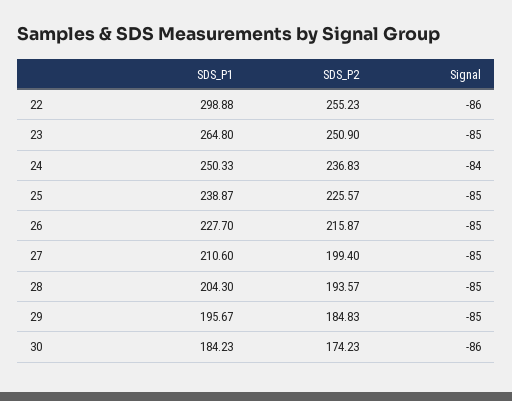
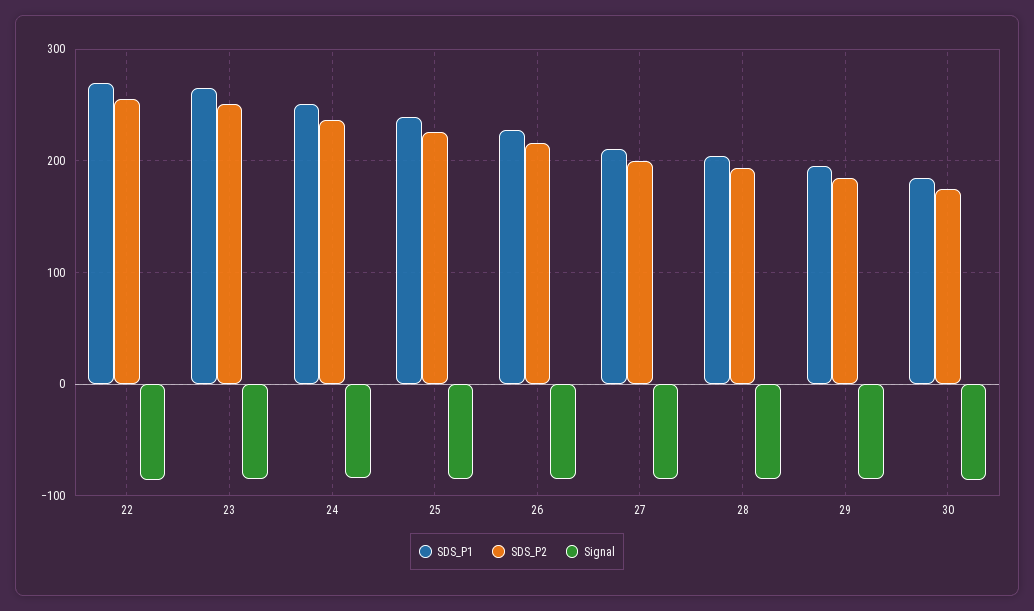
  {
    "SDS_P1": {
-     "22": 298.88,
+     "22": 270,
      "23": 264.8,
      "24": 250.33,
      "25": 238.87,
      "26": 227.7,
      "27": 210.6,
      "28": 204.3,
      "29": 195.67,
      "30": 184.23
    },
    "SDS_P2": {
      "22": 255.23,
      "23": 250.9,
      "24": 236.83,
      "25": 225.57,
      "26": 215.87,
      "27": 199.4,
      "28": 193.57,
      "29": 184.83,
      "30": 174.23
    },
    "Signal": {
      "22": -86,
      "23": -85,
      "24": -84,
      "25": -85,
      "26": -85,
      "27": -85,
      "28": -85,
      "29": -85,
      "30": -86
    }
  }

